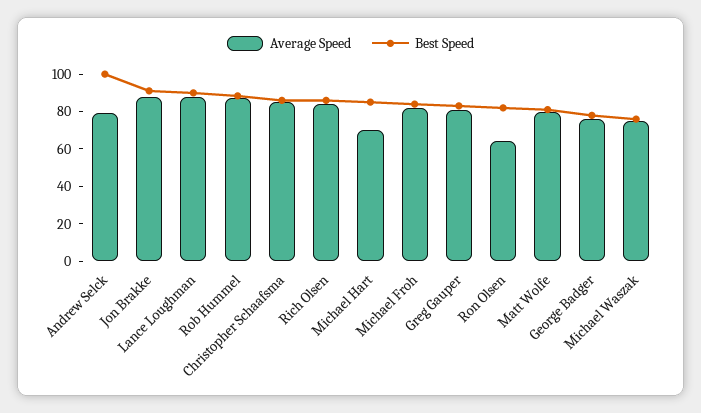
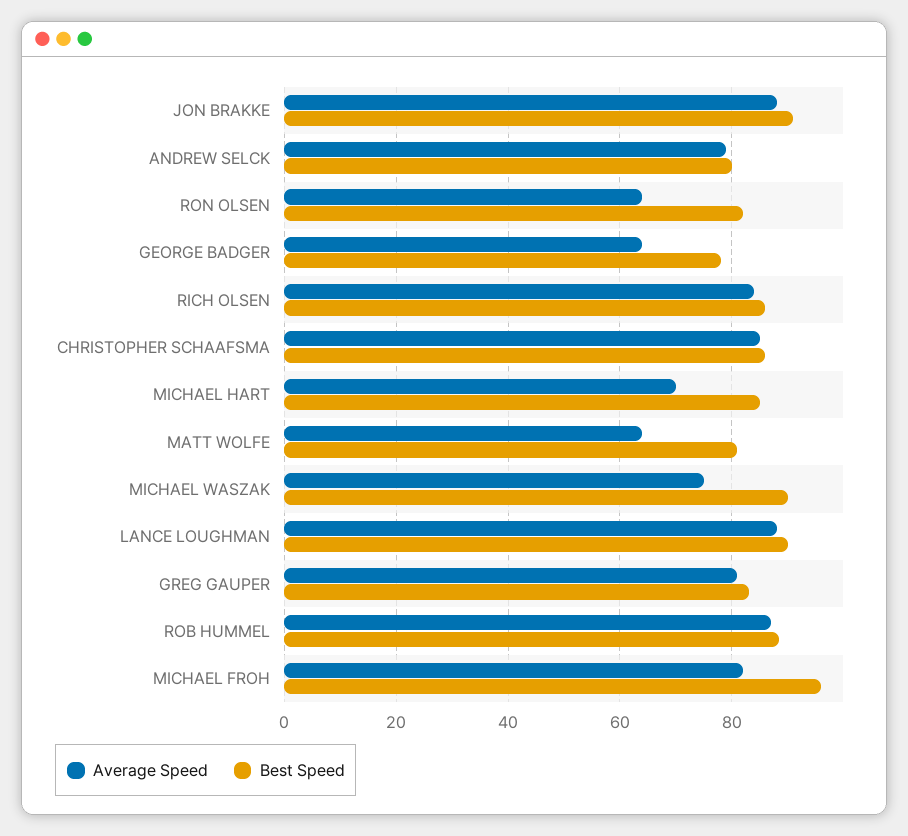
  {
    "Average Speed": {
      "Andrew Selck": 80,
      "Jon Brakke": 88,
      "Lance Loughman": 88,
      "Rob Hummel": 88,
      "Christopher Schaafsma": 86,
      "Rich Olsen": 84,
      "Michael Hart": 70,
      "Michael Froh": 82,
      "Greg Gauper": 82,
      "Ron Olsen": 64,
-     "Matt Wolfe": 80,
+     "Matt Wolfe": 64,
-     "George Badger": 75,
+     "George Badger": 64,
      "Michael Waszak": 76
    },
    "Best Speed": {
-     "Andrew Selck": 100,
+     "Andrew Selck": 80,
      "Jon Brakke": 92,
      "Lance Loughman": 90,
      "Rob Hummel": 88,
      "Christopher Schaafsma": 86,
      "Rich Olsen": 86,
      "Michael Hart": 86,
-     "Michael Froh": 85,
+     "Michael Froh": 96,
      "Greg Gauper": 84,
      "Ron Olsen": 82,
      "Matt Wolfe": 82,
      "George Badger": 78,
-     "Michael Waszak": 75
+     "Michael Waszak": 90
    }
  }

